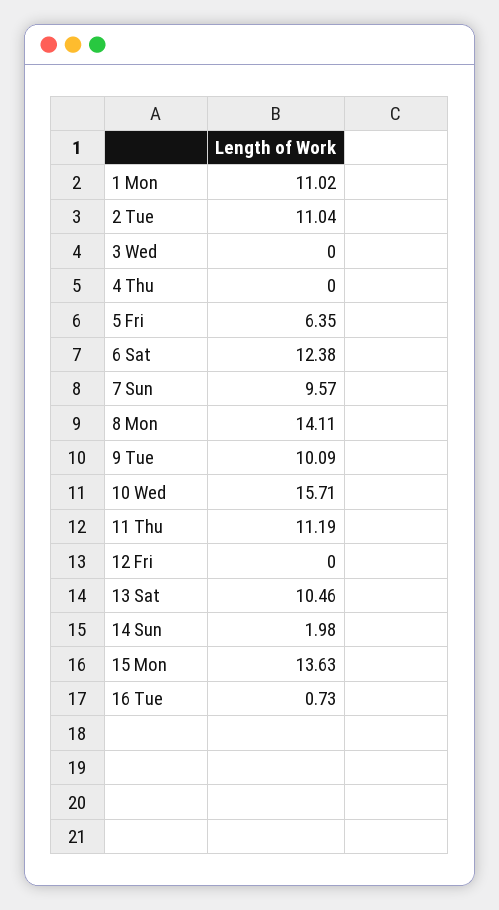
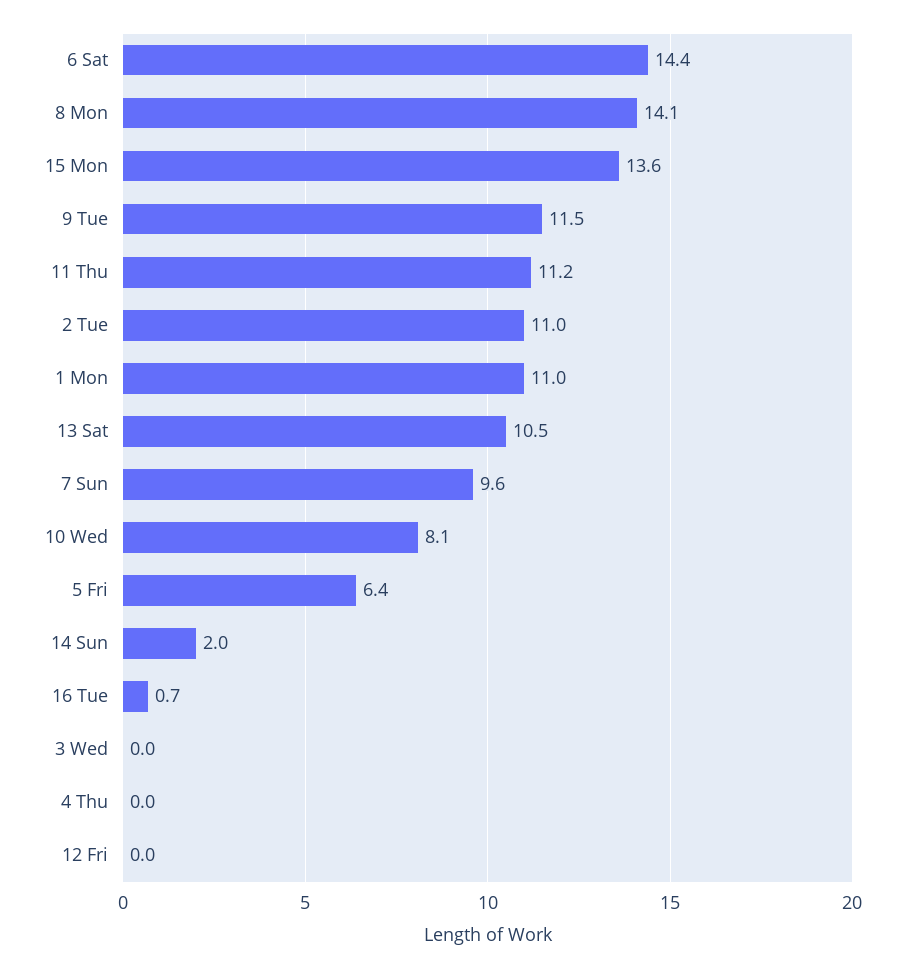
  {
    "1 Mon": 11.02,
    "2 Tue": 11.04,
    "3 Wed": 0,
    "4 Thu": 0,
    "5 Fri": 6.35,
-   "6 Sat": 12.38,
+   "6 Sat": 14.4,
    "7 Sun": 9.57,
    "8 Mon": 14.11,
-   "9 Tue": 10.09,
+   "9 Tue": 11.5,
-   "10 Wed": 15.71,
+   "10 Wed": 8.1,
    "11 Thu": 11.19,
    "12 Fri": 0,
    "13 Sat": 10.46,
    "14 Sun": 1.98,
    "15 Mon": 13.63,
    "16 Tue": 0.73
  }

